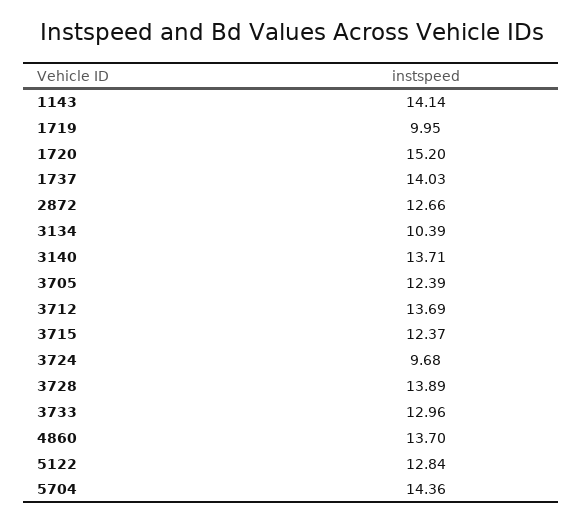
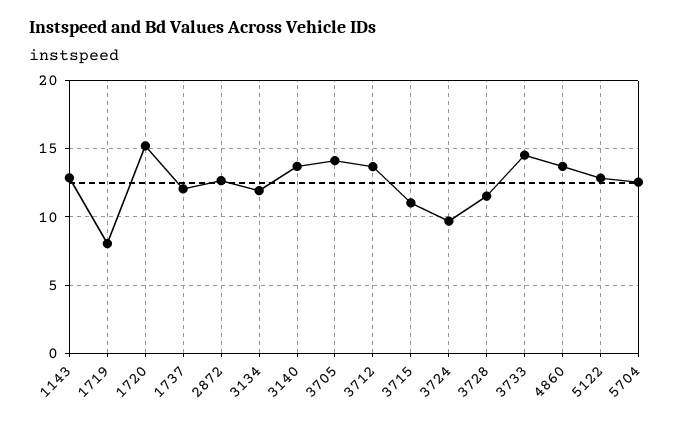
  {
-   "1143": 14.14,
+   "1143": 13,
-   "1719": 9.95,
+   "1719": 8,
    "1720": 15.2,
-   "1737": 14.03,
+   "1737": 12,
    "2872": 12.66,
-   "3134": 10.39,
+   "3134": 12,
    "3140": 13.71,
-   "3705": 12.39,
+   "3705": 14,
    "3712": 13.69,
-   "3715": 12.37,
+   "3715": 11,
    "3724": 9.68,
-   "3728": 13.89,
+   "3728": 11.5,
-   "3733": 12.96,
+   "3733": 14.5,
    "4860": 13.7,
    "5122": 12.84,
-   "5704": 14.36
+   "5704": 12.5
  }

